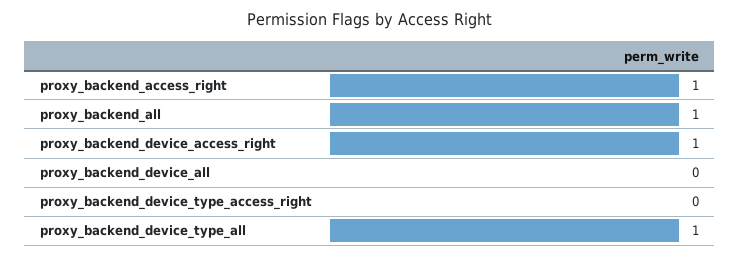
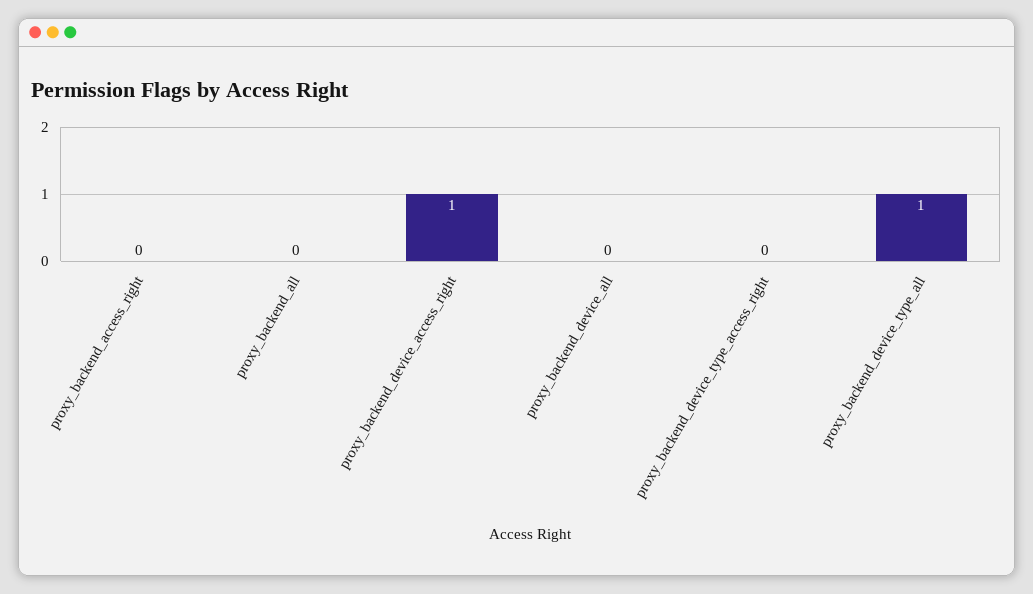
  {
-   "proxy_backend_access_right": 1,
+   "proxy_backend_access_right": 0,
-   "proxy_backend_all": 1,
+   "proxy_backend_all": 0,
    "proxy_backend_device_access_right": 1,
    "proxy_backend_device_all": 0,
    "proxy_backend_device_type_access_right": 0,
    "proxy_backend_device_type_all": 1
  }

